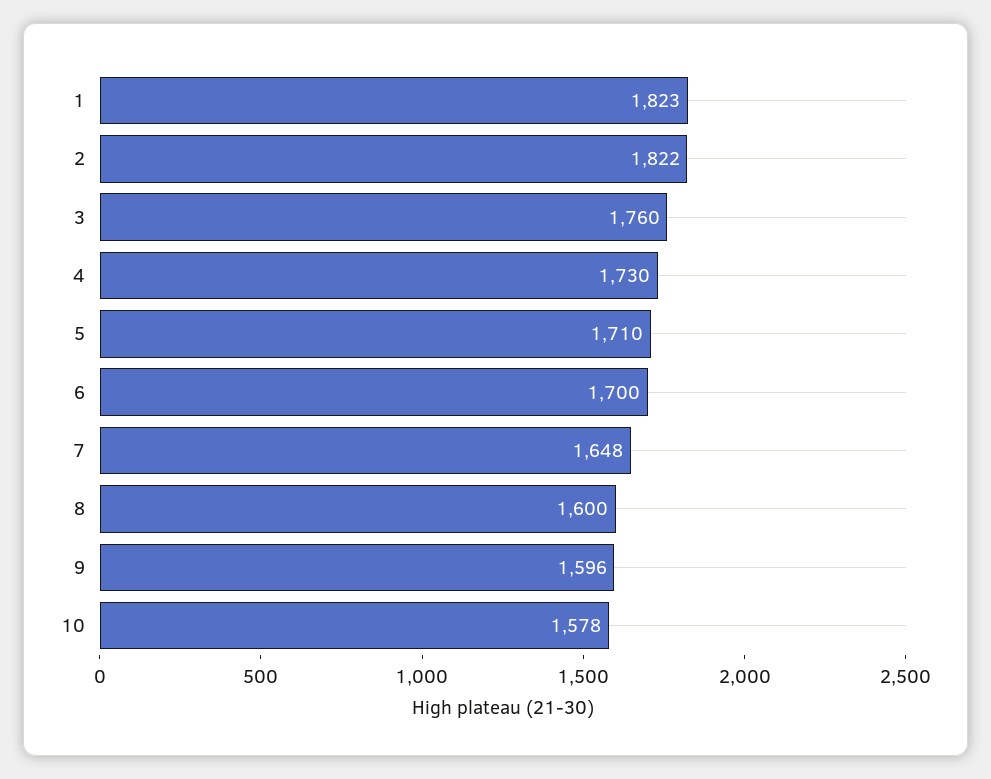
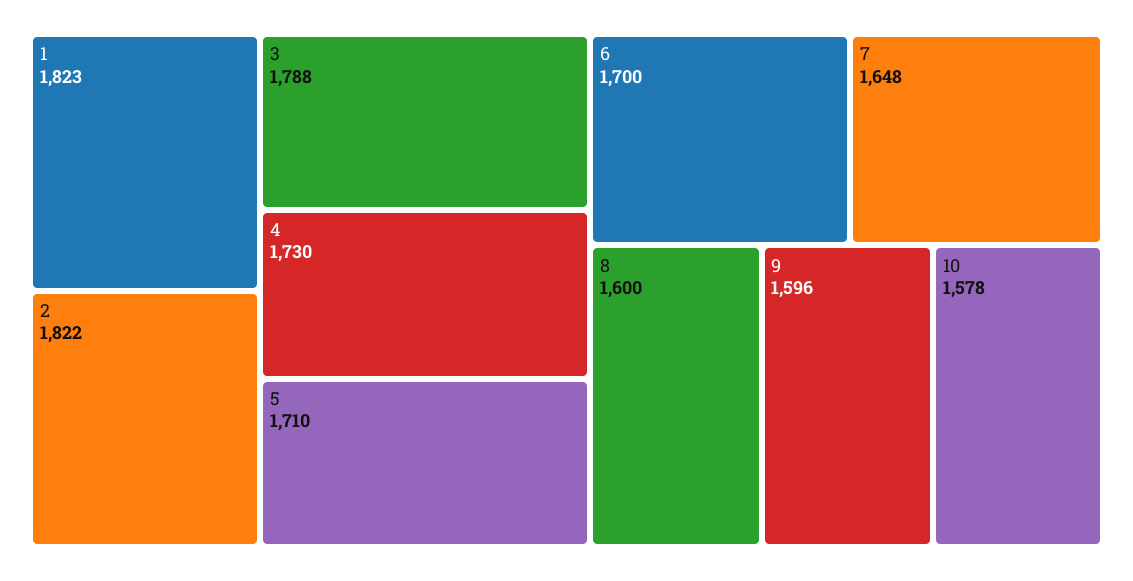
  {
    "1": 1823,
    "2": 1822,
-   "3": 1760,
+   "3": 1788,
    "4": 1730,
    "5": 1710,
    "6": 1700,
    "7": 1648,
    "8": 1600,
    "9": 1596,
    "10": 1578
  }

